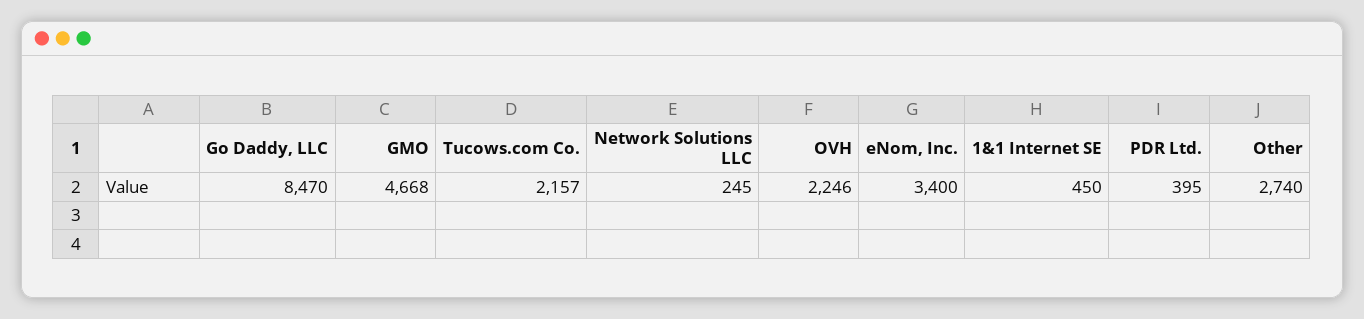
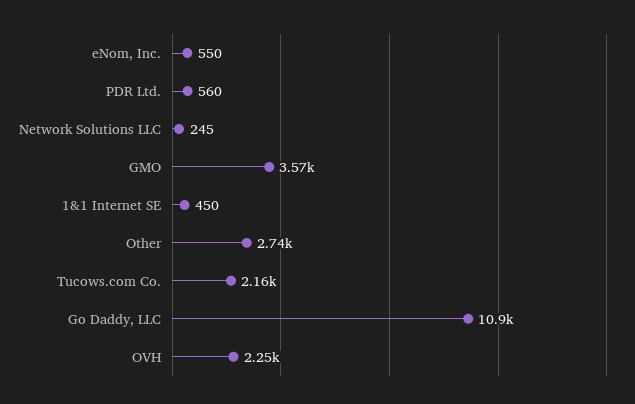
  {
-   "Go Daddy, LLC": 8470,
+   "Go Daddy, LLC": 10900,
-   "GMO": 4668,
+   "GMO": 3570,
    "Tucows.com Co.": 2157,
    "Network Solutions LLC": 245,
    "OVH": 2246,
-   "eNom, Inc.": 3400,
+   "eNom, Inc.": 550,
    "1&1 Internet SE": 450,
-   "PDR Ltd.": 395,
+   "PDR Ltd.": 560,
    "Other": 2740
  }

